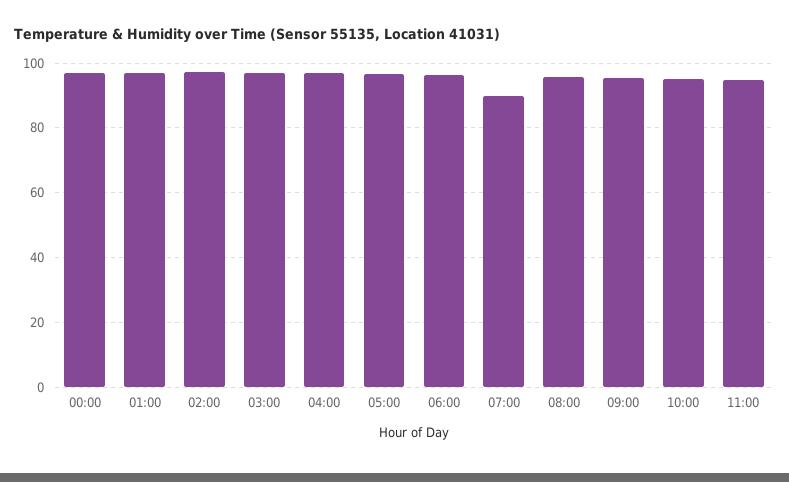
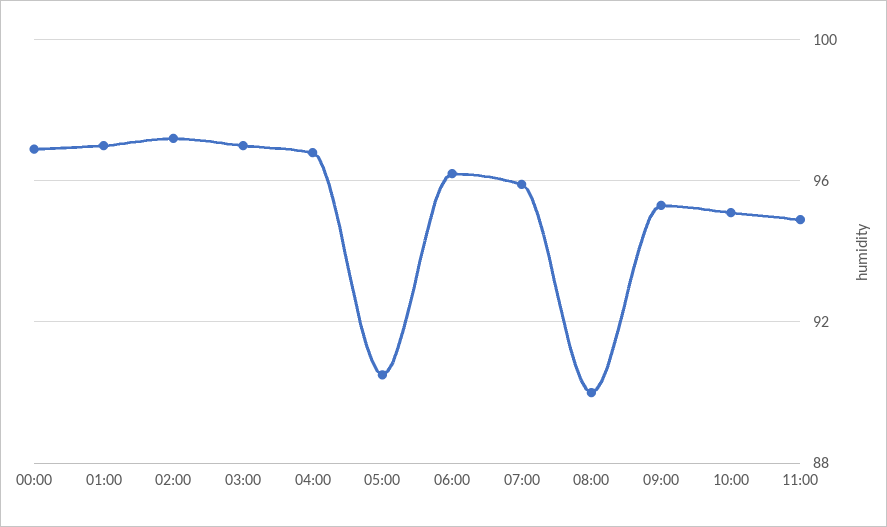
  {
    "00:00": 97,
    "01:00": 97,
    "02:00": 97,
    "03:00": 97,
    "04:00": 97,
-   "05:00": 96,
+   "05:00": 90.5,
    "06:00": 96,
-   "07:00": 90,
+   "07:00": 96,
-   "08:00": 96,
+   "08:00": 90,
    "09:00": 95.5,
    "10:00": 95,
    "11:00": 95
  }

